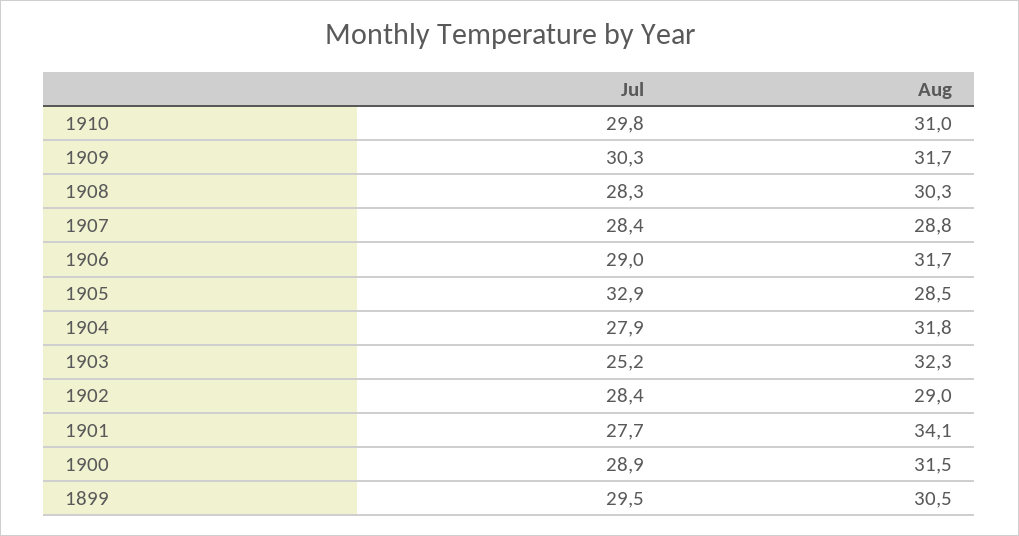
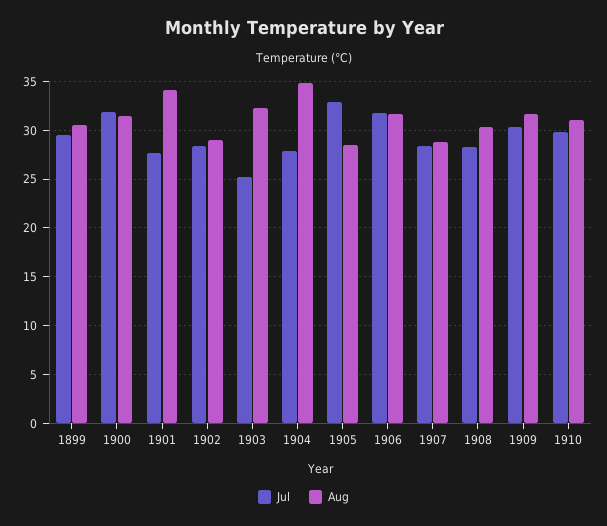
  {
    "Jul": {
      "1910": 29.8,
      "1909": 30.3,
      "1908": 28.3,
      "1907": 28.4,
-     "1906": 29,
+     "1906": 32,
      "1905": 32.9,
      "1904": 27.9,
      "1903": 25.2,
      "1902": 28.4,
      "1901": 27.7,
-     "1900": 28.9,
+     "1900": 32,
      "1899": 29.5
    },
    "Aug": {
      "1910": 31,
      "1909": 31.7,
      "1908": 30.3,
      "1907": 28.8,
      "1906": 31.7,
      "1905": 28.5,
-     "1904": 31.8,
+     "1904": 35,
      "1903": 32.3,
      "1902": 29,
      "1901": 34.1,
      "1900": 31.5,
      "1899": 30.5
    }
  }

